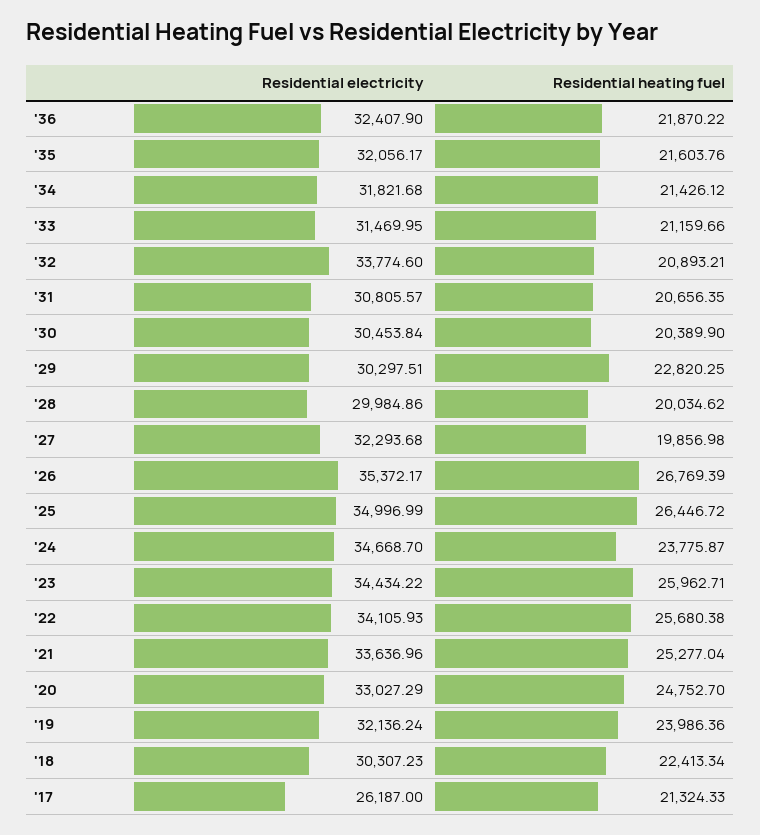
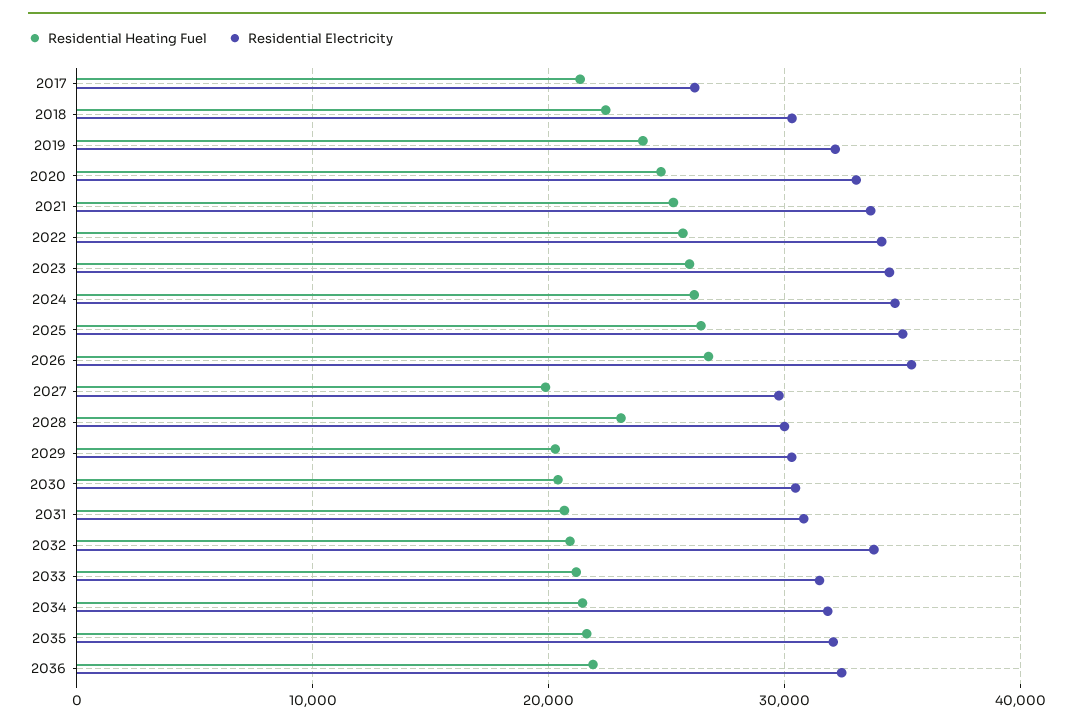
  {
    "Residential electricity": {
      "'36": 32407.9,
      "'35": 32056.17,
      "'34": 31821.68,
      "'33": 31469.95,
      "'32": 33774.6,
      "'31": 30805.57,
      "'30": 30453.84,
      "'29": 30297.51,
      "'28": 29984.86,
-     "'27": 32293.68,
+     "'27": 30000,
      "'26": 35372.17,
      "'25": 34996.99,
      "'24": 34668.7,
      "'23": 34434.22,
      "'22": 34105.93,
      "'21": 33636.96,
      "'20": 33027.29,
      "'19": 32136.24,
      "'18": 30307.23,
      "'17": 26187
    },
    "Residential heating fuel": {
      "'36": 21870.22,
      "'35": 21603.76,
      "'34": 21426.12,
      "'33": 21159.66,
      "'32": 20893.21,
      "'31": 20656.35,
      "'30": 20389.9,
-     "'29": 22820.25,
+     "'29": 20000,
-     "'28": 20034.62,
+     "'28": 23000,
      "'27": 19856.98,
      "'26": 26769.39,
      "'25": 26446.72,
-     "'24": 23775.87,
+     "'24": 26000,
      "'23": 25962.71,
      "'22": 25680.38,
      "'21": 25277.04,
      "'20": 24752.7,
      "'19": 23986.36,
      "'18": 22413.34,
      "'17": 21324.33
    }
  }

